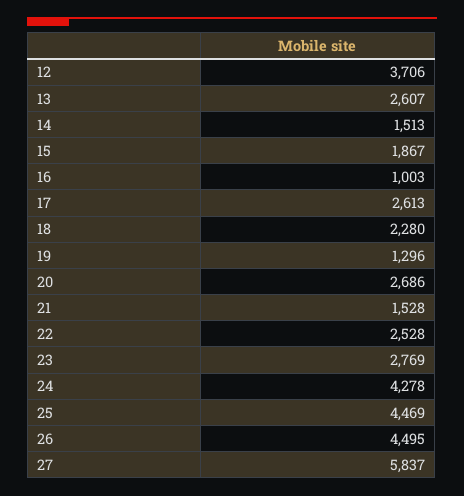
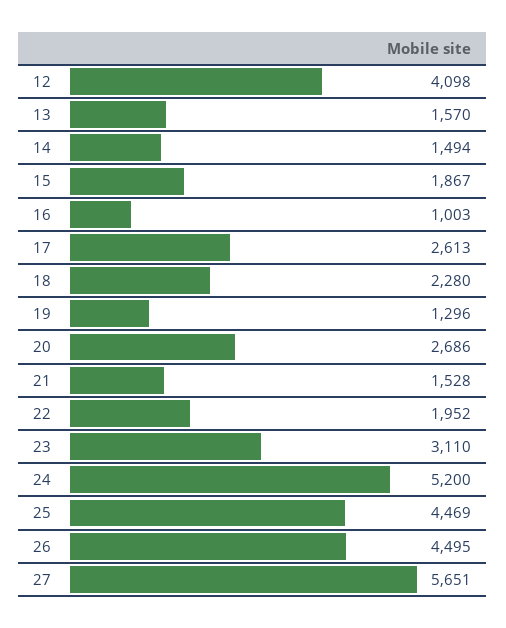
  {
-   "12": 3706,
+   "12": 4098,
-   "13": 2607,
+   "13": 1570,
-   "14": 1513,
+   "14": 1494,
    "15": 1867,
    "16": 1003,
    "17": 2613,
    "18": 2280,
    "19": 1296,
    "20": 2686,
    "21": 1528,
-   "22": 2528,
+   "22": 1952,
-   "23": 2769,
+   "23": 3110,
-   "24": 4278,
+   "24": 5200,
    "25": 4469,
    "26": 4495,
-   "27": 5837
+   "27": 5651
  }

